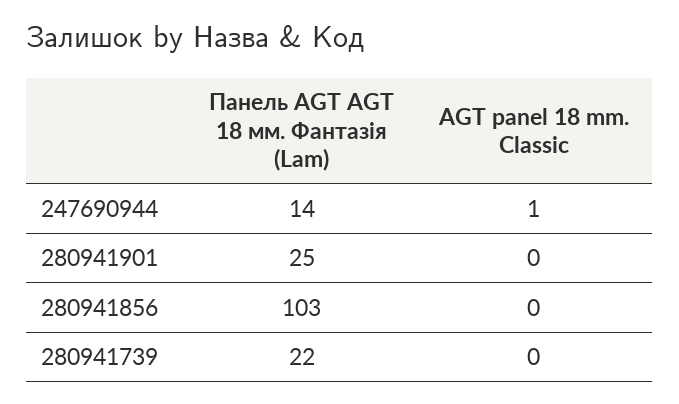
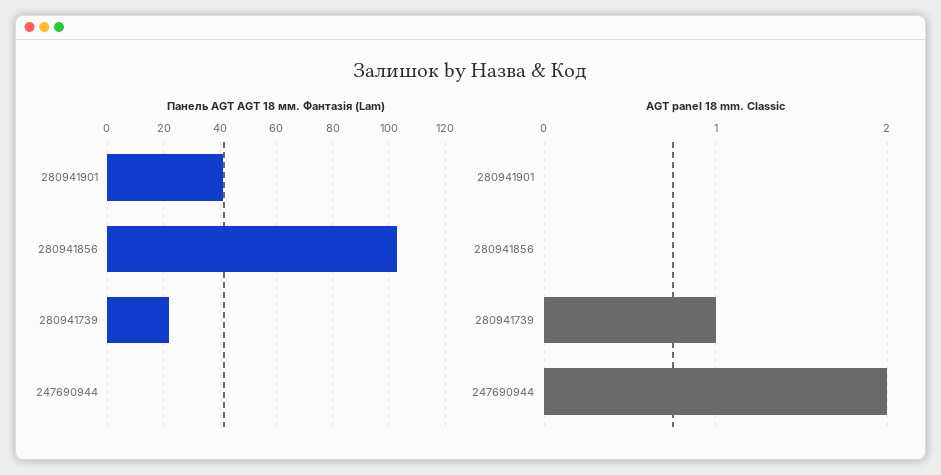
  {
    "Панель AGT AGT 18 мм. Фантазія (Lam)": {
-     "247690944": 14,
+     "247690944": 0,
-     "280941901": 25,
+     "280941901": 40,
      "280941856": 103,
      "280941739": 22
    },
    "AGT panel 18 mm. Classic": {
-     "247690944": 1,
+     "247690944": 2,
      "280941901": 0,
      "280941856": 0,
-     "280941739": 0
+     "280941739": 1
    }
  }

